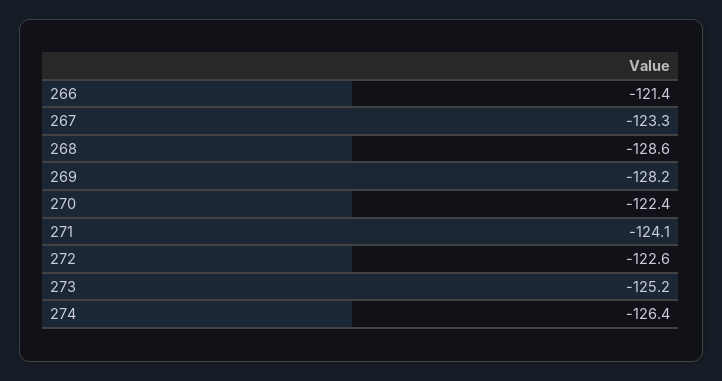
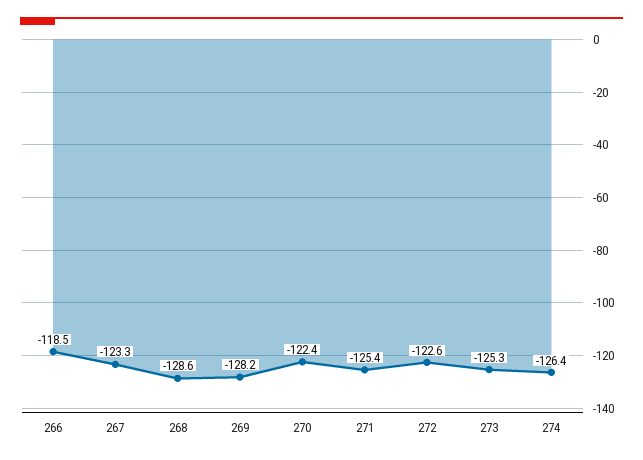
  {
-   "266": -121.4,
+   "266": -118.5,
    "267": -123.3,
    "268": -128.6,
    "269": -128.2,
    "270": -122.4,
-   "271": -124.1,
+   "271": -125.4,
    "272": -122.6,
-   "273": -125.2,
+   "273": -125.3,
    "274": -126.4
  }

